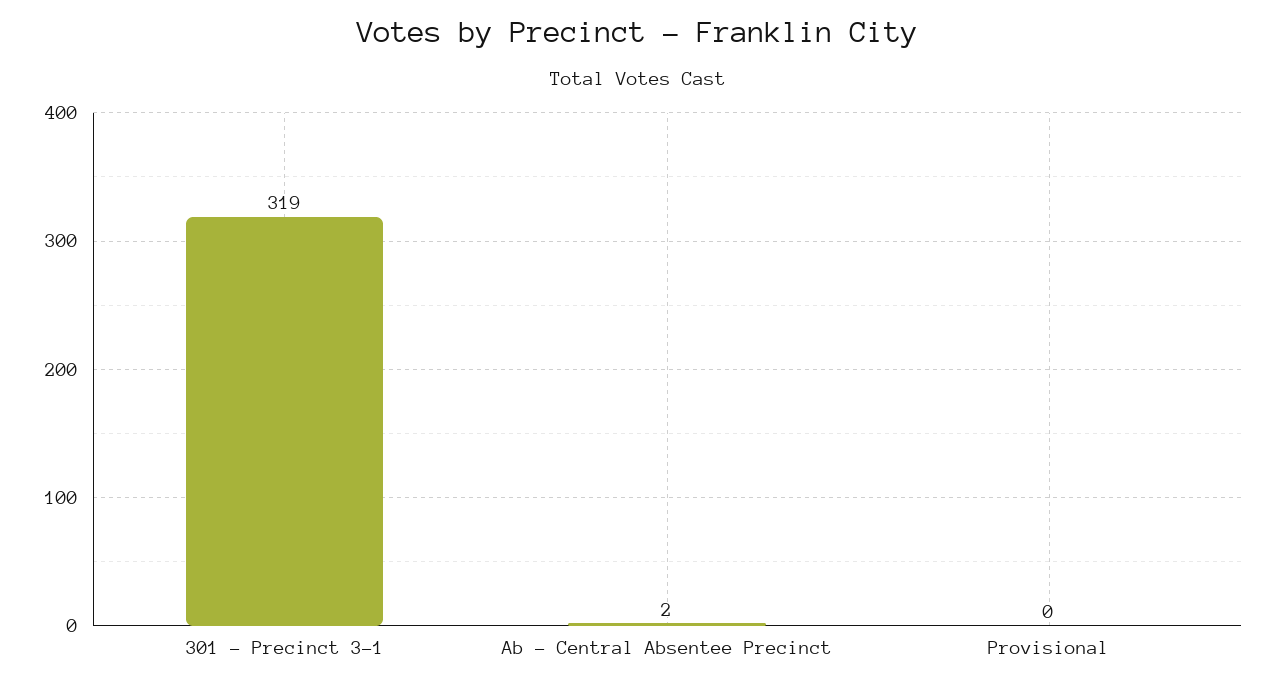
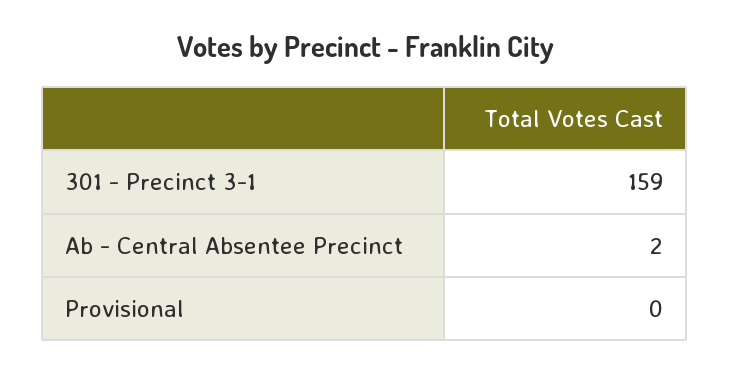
  {
-   "301 - Precinct 3-1": 319,
+   "301 - Precinct 3-1": 159,
    "Ab - Central Absentee Precinct": 2,
    "Provisional": 0
  }

